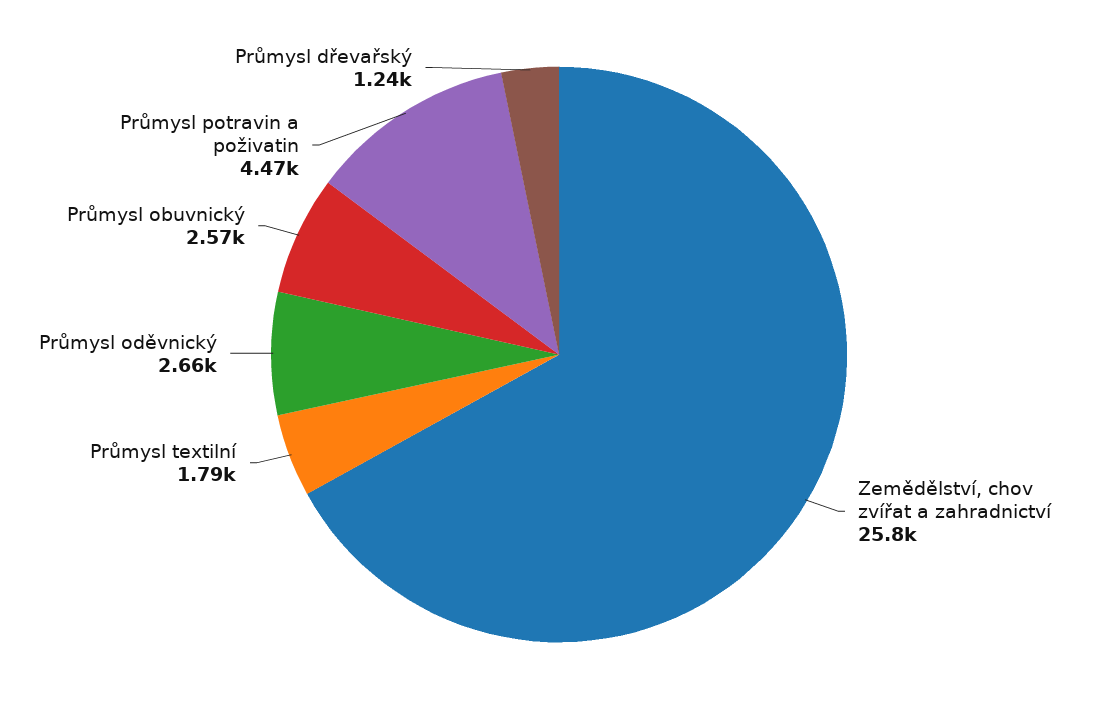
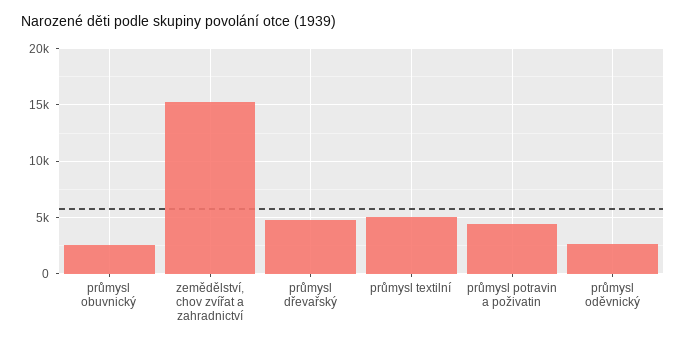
  {
-   "Zemědělství, chov zvířat a zahradnictví": 25800,
+   "Zemědělství, chov zvířat a zahradnictví": 15000,
-   "Průmysl textilní": 1790,
+   "Průmysl textilní": 5000,
    "Průmysl oděvnický": 2660,
    "Průmysl obuvnický": 2570,
    "Průmysl potravin a poživatin": 4470,
-   "Průmysl dřevařský": 1240
+   "Průmysl dřevařský": 5000
  }

